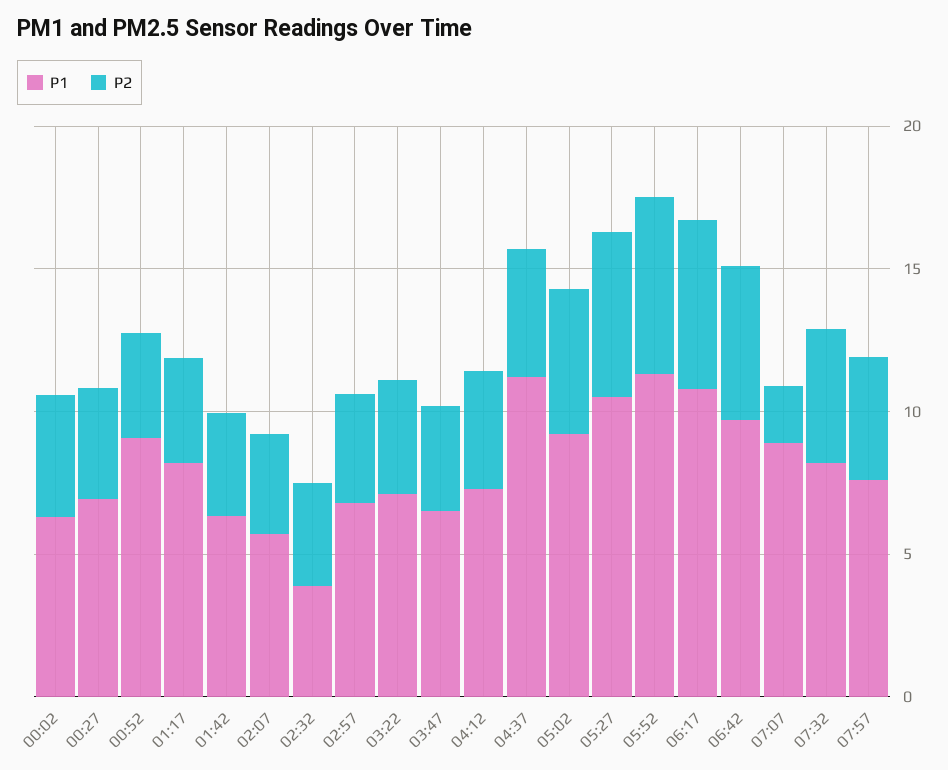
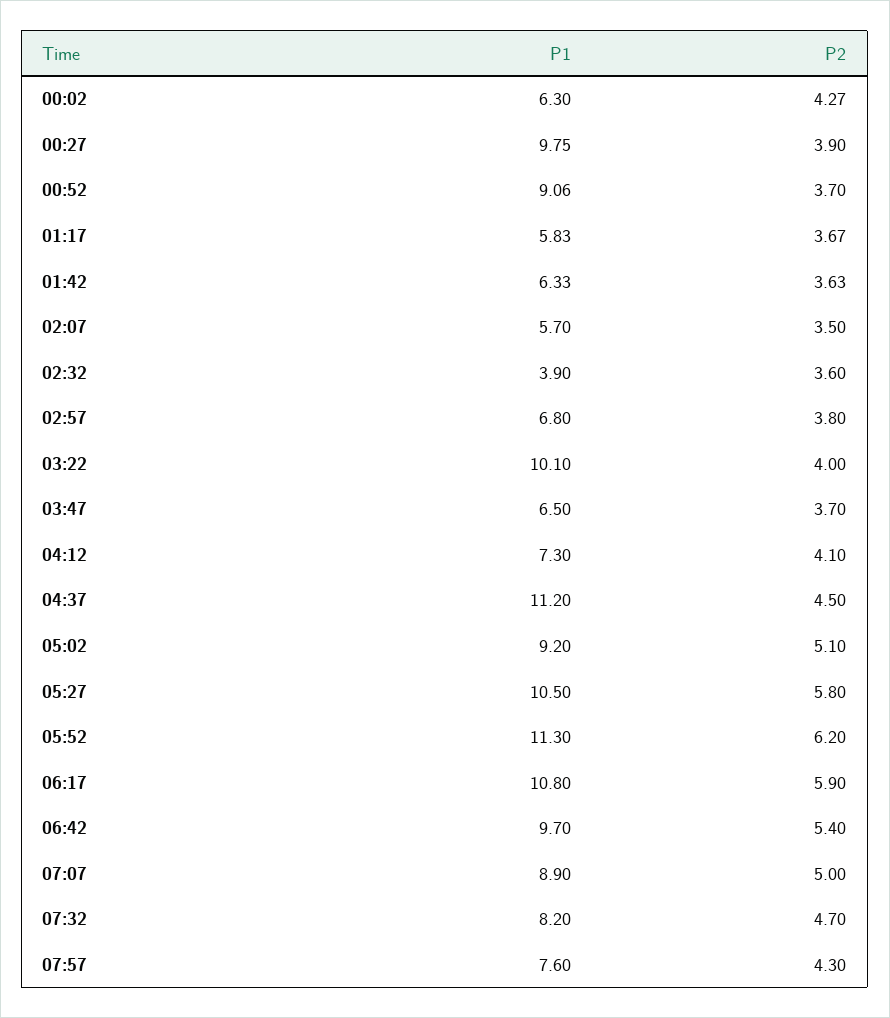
  {
    "P1": {
      "00:02": 6.3,
-     "00:27": 7,
+     "00:27": 9.75,
      "00:52": 9.06,
-     "01:17": 8,
+     "01:17": 5.83,
      "01:42": 6.33,
      "02:07": 5.7,
      "02:32": 3.9,
      "02:57": 6.8,
-     "03:22": 7,
+     "03:22": 10.1,
      "03:47": 6.5,
      "04:12": 7.3,
      "04:37": 11.2,
      "05:02": 9.2,
      "05:27": 10.5,
      "05:52": 11.3,
      "06:17": 10.8,
      "06:42": 9.7,
      "07:07": 8.9,
      "07:32": 8.2,
      "07:57": 7.6
    },
    "P2": {
      "00:02": 4.27,
      "00:27": 3.9,
      "00:52": 3.7,
      "01:17": 3.67,
      "01:42": 3.63,
      "02:07": 3.5,
      "02:32": 3.6,
      "02:57": 3.8,
      "03:22": 4,
      "03:47": 3.7,
      "04:12": 4.1,
      "04:37": 4.5,
      "05:02": 5.1,
      "05:27": 5.8,
      "05:52": 6.2,
      "06:17": 5.9,
      "06:42": 5.4,
-     "07:07": 2,
+     "07:07": 5,
      "07:32": 4.7,
      "07:57": 4.3
    }
  }

